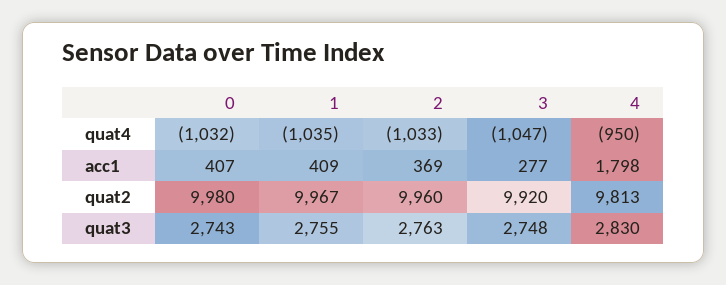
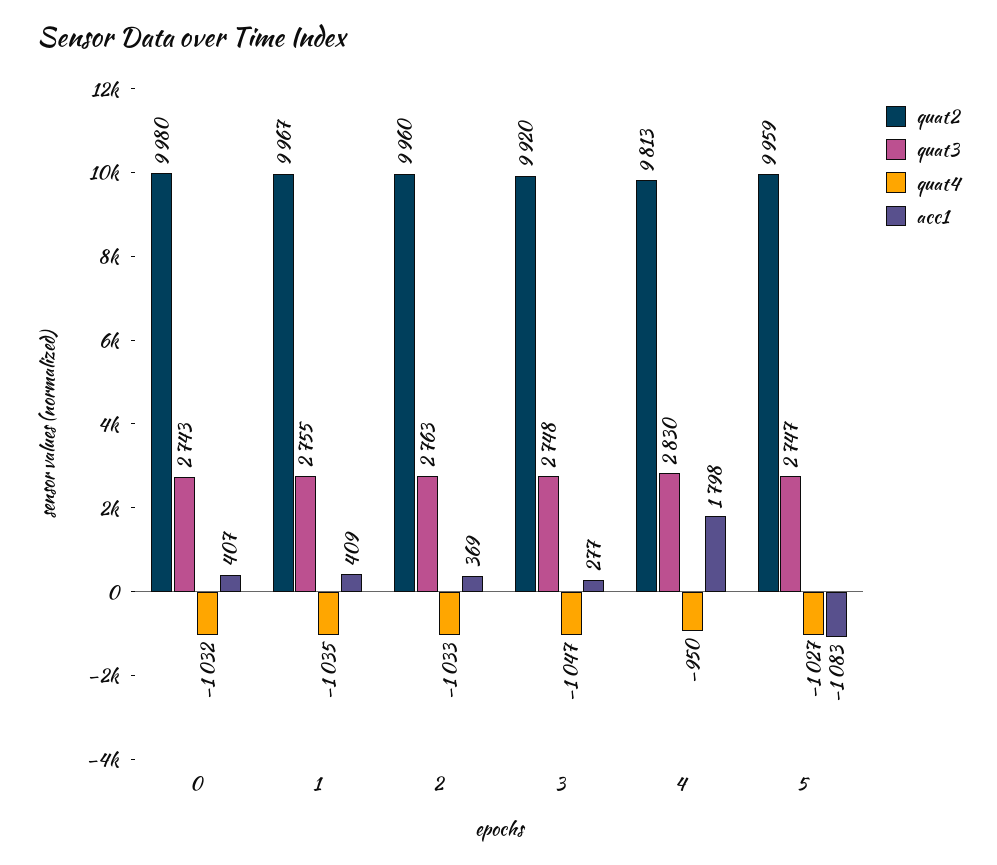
  {
    "quat4": {
      "0": -1032,
      "1": -1035,
      "2": -1033,
      "3": -1047,
-     "4": -950
+     "4": -950,
+     "5": -1027
    },
    "acc1": {
      "0": 407,
      "1": 409,
      "2": 369,
      "3": 277,
-     "4": 1798
+     "4": 1798,
+     "5": -1083
    },
    "quat2": {
      "0": 9980,
      "1": 9967,
      "2": 9960,
      "3": 9920,
-     "4": 9813
+     "4": 9813,
+     "5": 9959
    },
    "quat3": {
      "0": 2743,
      "1": 2755,
      "2": 2763,
      "3": 2748,
-     "4": 2830
+     "4": 2830,
+     "5": 2747
    }
  }

